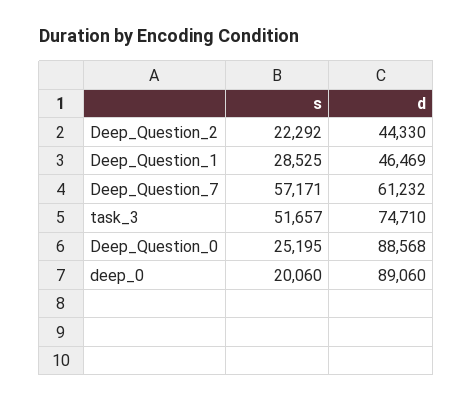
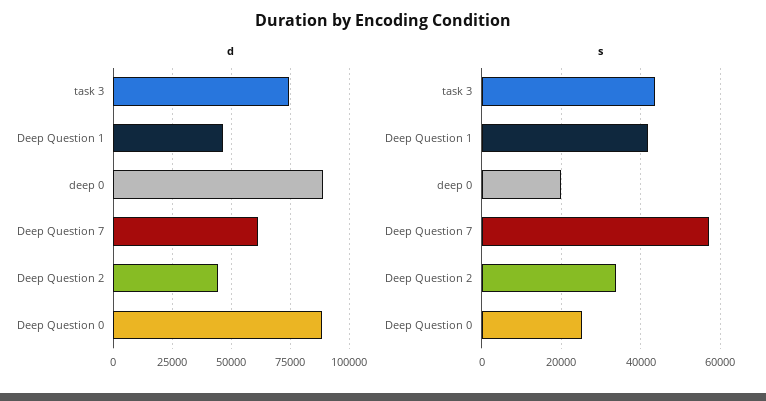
  {
    "s": {
-     "Deep_Question_2": 22292,
+     "Deep_Question_2": 34000,
-     "Deep_Question_1": 28525,
+     "Deep_Question_1": 42000,
      "Deep_Question_7": 57171,
-     "task_3": 51657,
+     "task_3": 44000,
      "Deep_Question_0": 25195,
      "deep_0": 20060
    },
    "d": {
      "Deep_Question_2": 44330,
      "Deep_Question_1": 46469,
      "Deep_Question_7": 61232,
      "task_3": 74710,
      "Deep_Question_0": 88568,
      "deep_0": 89060
    }
  }

